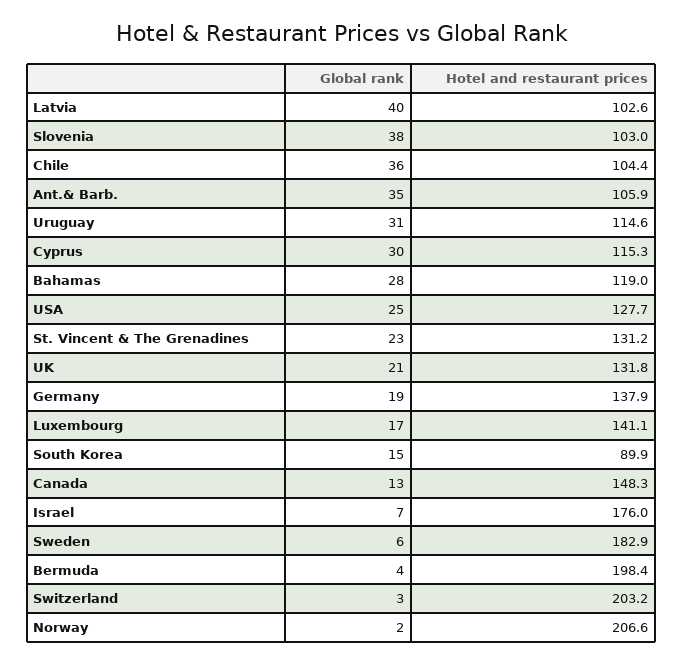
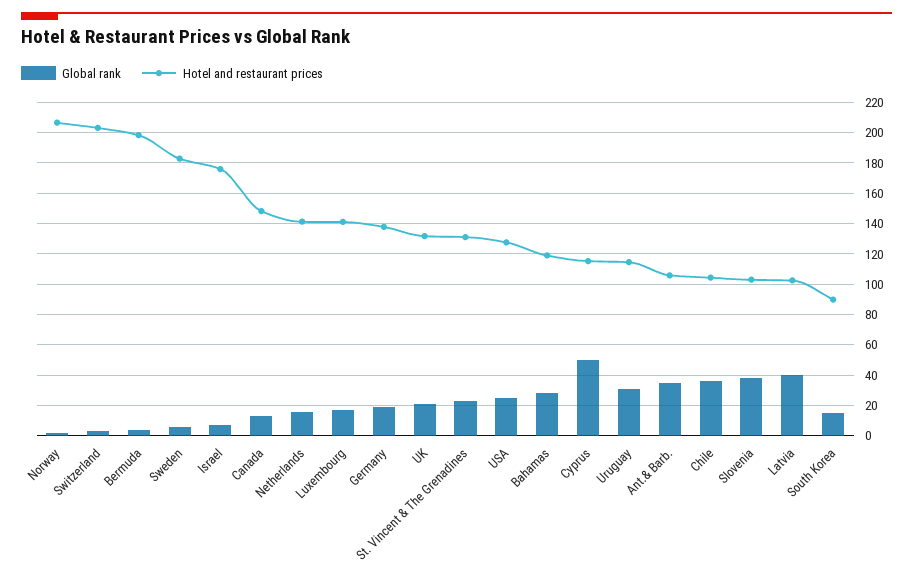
  {
    "Global rank": {
      "Latvia": 40,
      "Slovenia": 38,
      "Chile": 36,
      "Ant.& Barb.": 35,
      "Uruguay": 31,
-     "Cyprus": 30,
+     "Cyprus": 50,
      "Bahamas": 28,
      "USA": 25,
      "St. Vincent & The Grenadines": 23,
      "UK": 21,
      "Germany": 19,
      "Luxembourg": 17,
      "South Korea": 15,
      "Canada": 13,
      "Israel": 7,
      "Sweden": 6,
      "Bermuda": 4,
      "Switzerland": 3,
-     "Norway": 2
+     "Norway": 2,
+     "Netherlands": 15
    },
    "Hotel and restaurant prices": {
      "Latvia": 102.6,
      "Slovenia": 103,
      "Chile": 104.4,
      "Ant.& Barb.": 105.9,
      "Uruguay": 114.6,
      "Cyprus": 115.3,
      "Bahamas": 119,
      "USA": 127.7,
      "St. Vincent & The Grenadines": 131.2,
      "UK": 131.8,
      "Germany": 137.9,
      "Luxembourg": 141.1,
      "South Korea": 89.9,
      "Canada": 148.3,
      "Israel": 176,
      "Sweden": 182.9,
      "Bermuda": 198.4,
      "Switzerland": 203.2,
-     "Norway": 206.6
+     "Norway": 206.6,
+     "Netherlands": 140
    }
  }

